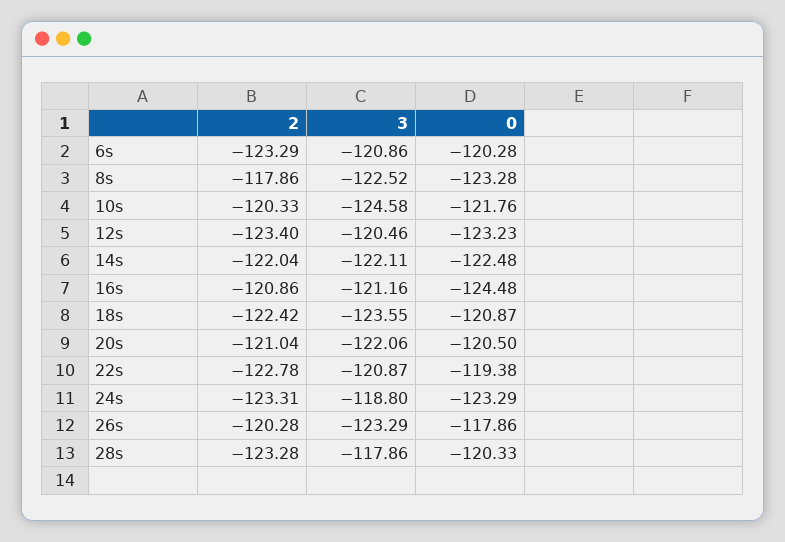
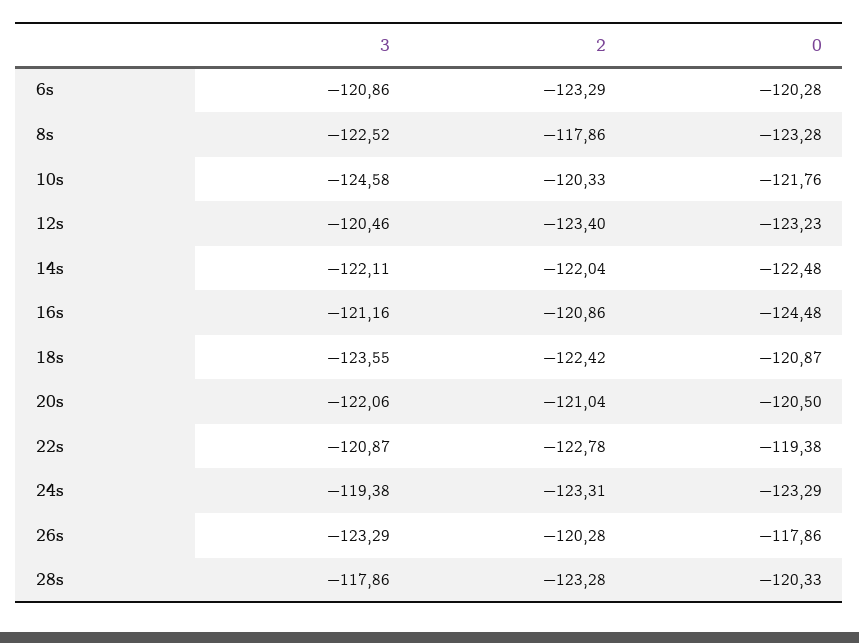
  {
    "2": {
      "6s": -123.29,
      "8s": -117.86,
      "10s": -120.33,
      "12s": -123.4,
      "14s": -122.04,
      "16s": -120.86,
      "18s": -122.42,
      "20s": -121.04,
      "22s": -122.78,
      "24s": -123.31,
      "26s": -120.28,
      "28s": -123.28
    },
    "3": {
      "6s": -120.86,
      "8s": -122.52,
      "10s": -124.58,
      "12s": -120.46,
      "14s": -122.11,
      "16s": -121.16,
      "18s": -123.55,
      "20s": -122.06,
      "22s": -120.87,
-     "24s": -118.8,
+     "24s": -119.38,
      "26s": -123.29,
      "28s": -117.86
    },
    "0": {
      "6s": -120.28,
      "8s": -123.28,
      "10s": -121.76,
      "12s": -123.23,
      "14s": -122.48,
      "16s": -124.48,
      "18s": -120.87,
      "20s": -120.5,
      "22s": -119.38,
      "24s": -123.29,
      "26s": -117.86,
      "28s": -120.33
    }
  }

